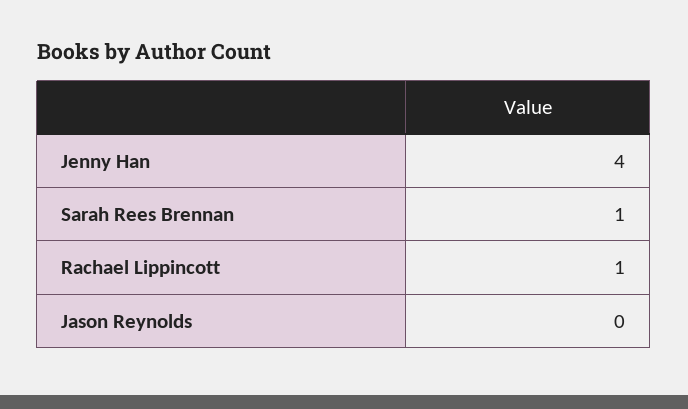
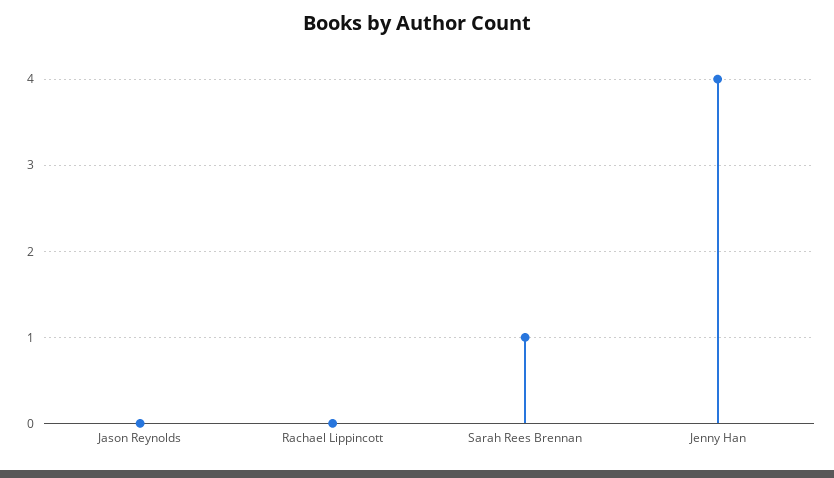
  {
    "Jenny Han": 4,
    "Sarah Rees Brennan": 1,
-   "Rachael Lippincott": 1,
+   "Rachael Lippincott": 0,
    "Jason Reynolds": 0
  }

